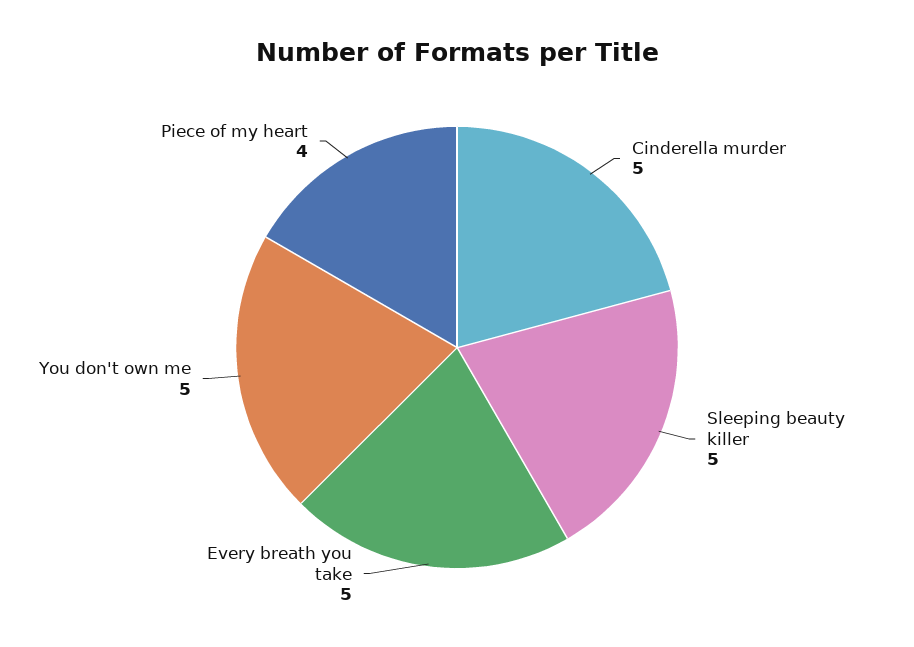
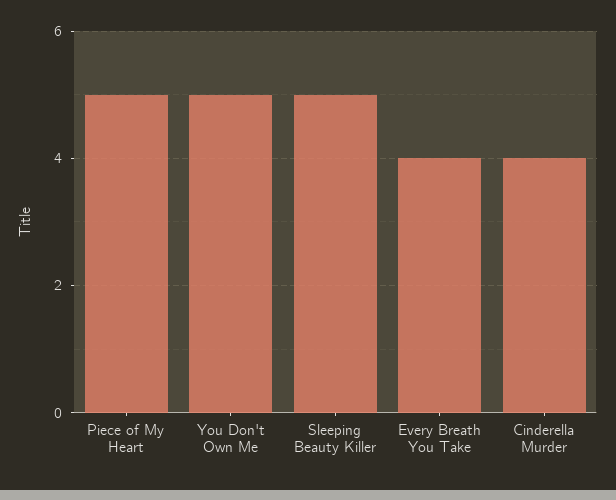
  {
-   "Cinderella murder": 5,
+   "Cinderella murder": 4,
    "Sleeping beauty killer": 5,
-   "Every breath you take": 5,
+   "Every breath you take": 4,
    "You don't own me": 5,
-   "Piece of my heart": 4
+   "Piece of my heart": 5
  }

